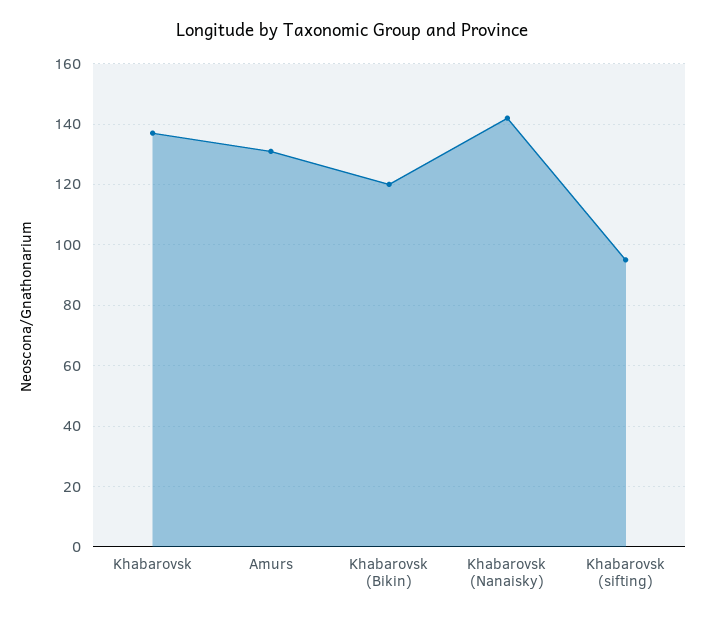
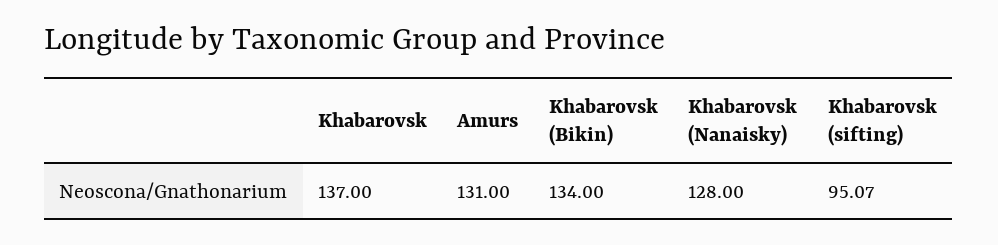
  {
    "Khabarovsk": 137,
    "Amurs": 131,
-   "Khabarovsk (Bikin)": 120,
+   "Khabarovsk (Bikin)": 134,
-   "Khabarovsk (Nanaisky)": 142,
+   "Khabarovsk (Nanaisky)": 128,
    "Khabarovsk (sifting)": 95.07
  }

